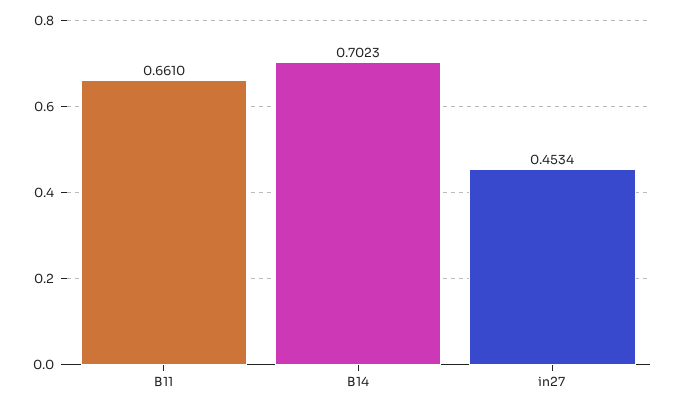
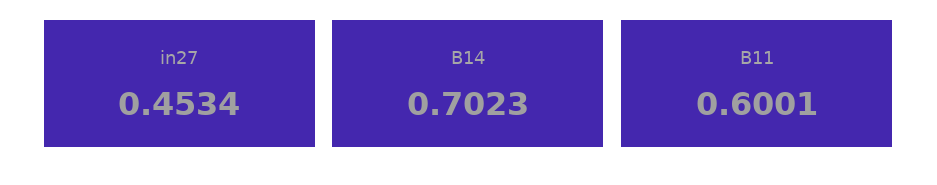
  {
-   "B11": 0.661,
+   "B11": 0.6001,
    "B14": 0.7023,
    "in27": 0.4534
  }

